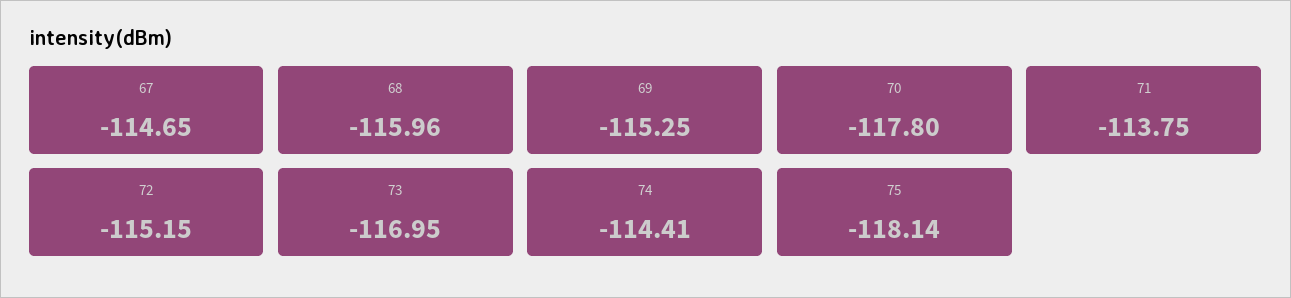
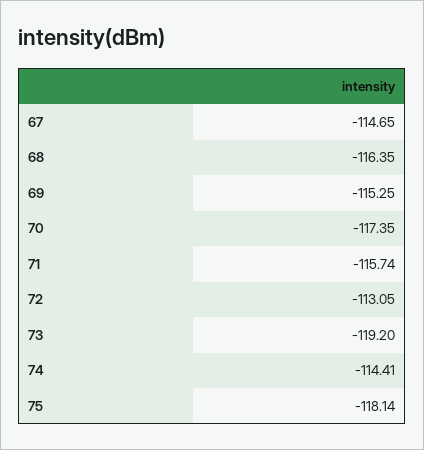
  {
    "67": -114.65,
-   "68": -115.96,
+   "68": -116.35,
    "69": -115.25,
-   "70": -117.8,
+   "70": -117.35,
-   "71": -113.75,
+   "71": -115.74,
-   "72": -115.15,
+   "72": -113.05,
-   "73": -116.95,
+   "73": -119.2,
    "74": -114.41,
    "75": -118.14
  }

